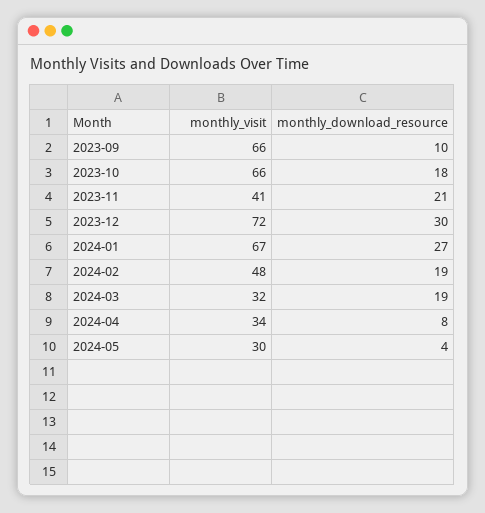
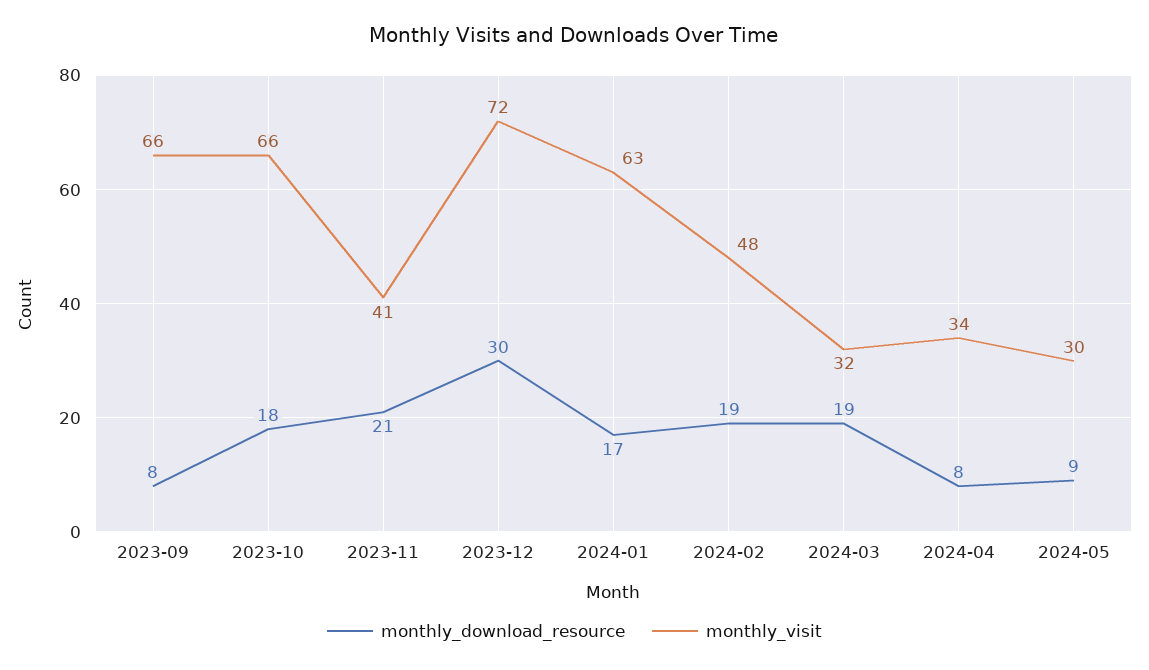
  {
    "monthly_visit": {
      "2023-09": 66,
      "2023-10": 66,
      "2023-11": 41,
      "2023-12": 72,
-     "2024-01": 67,
+     "2024-01": 63,
      "2024-02": 48,
      "2024-03": 32,
      "2024-04": 34,
      "2024-05": 30
    },
    "monthly_download_resource": {
-     "2023-09": 10,
+     "2023-09": 8,
      "2023-10": 18,
      "2023-11": 21,
      "2023-12": 30,
-     "2024-01": 27,
+     "2024-01": 17,
      "2024-02": 19,
      "2024-03": 19,
      "2024-04": 8,
-     "2024-05": 4
+     "2024-05": 9
    }
  }

